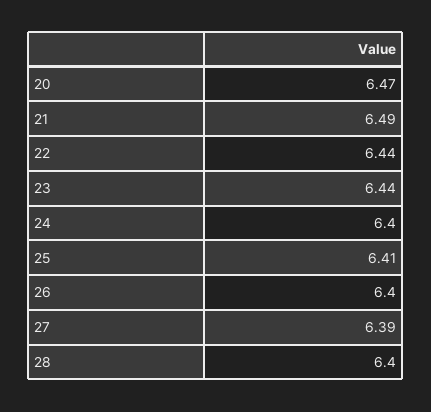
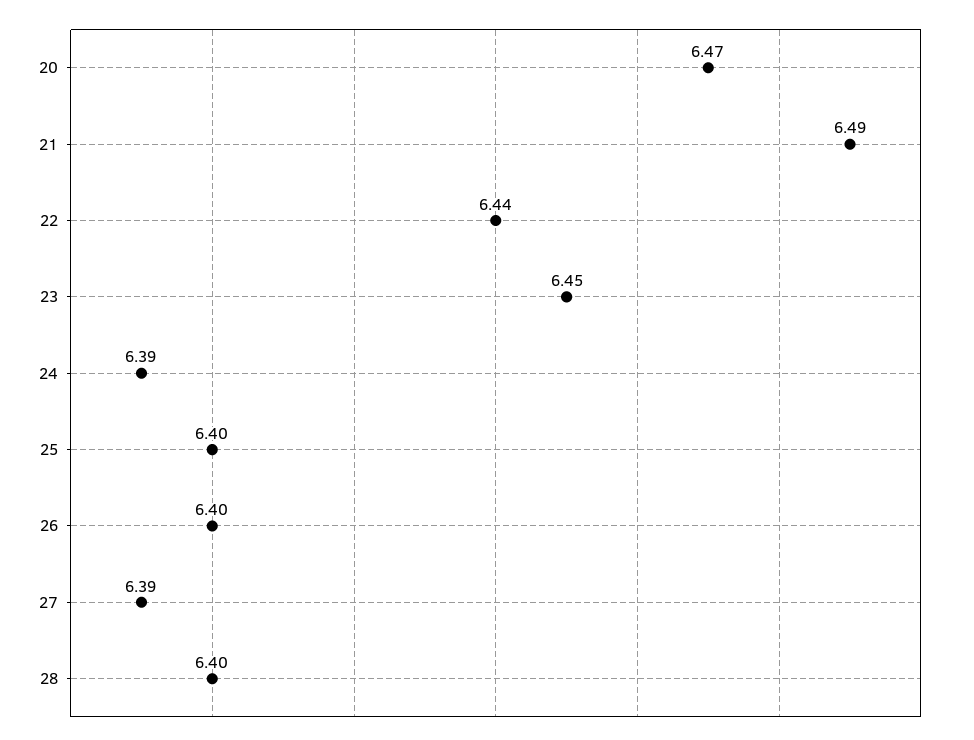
  {
    "20": 6.47,
    "21": 6.49,
    "22": 6.44,
-   "23": 6.44,
+   "23": 6.45,
-   "24": 6.4,
+   "24": 6.39,
-   "25": 6.41,
+   "25": 6.4,
    "26": 6.4,
    "27": 6.39,
    "28": 6.4
  }

